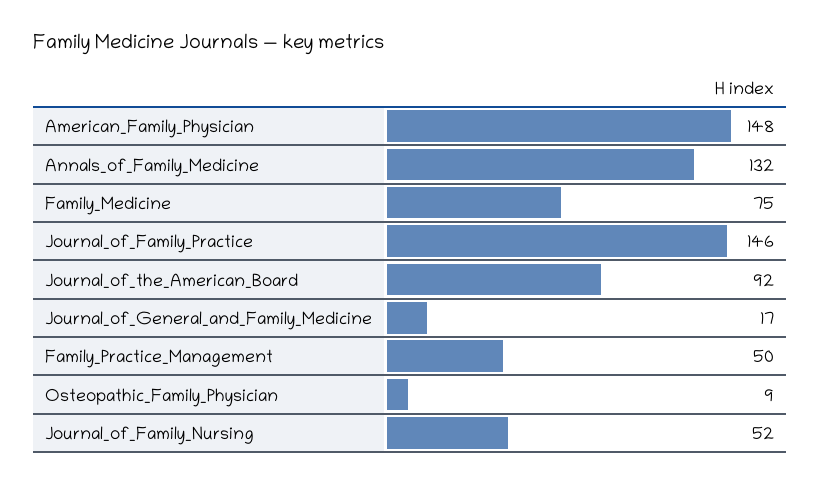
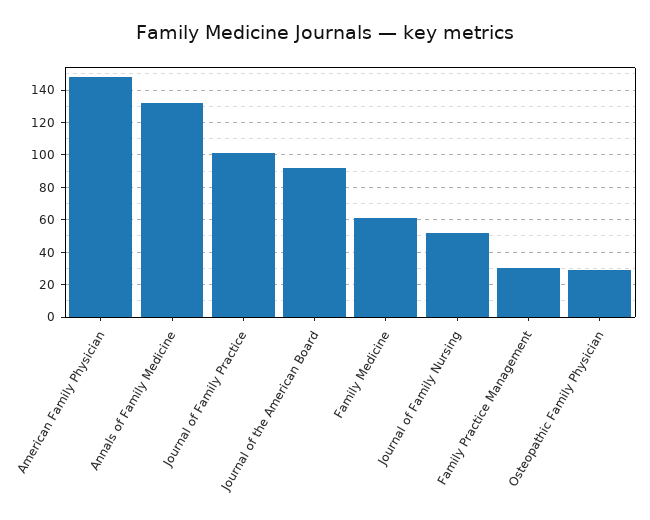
  {
    "American_Family_Physician": 148,
    "Annals_of_Family_Medicine": 132,
-   "Family_Medicine": 75,
+   "Family_Medicine": 60,
-   "Journal_of_Family_Practice": 146,
+   "Journal_of_Family_Practice": 100,
    "Journal_of_the_American_Board": 92,
-   "Journal_of_General_and_Family_Medicine": 17,
-   "Family_Practice_Management": 50,
+   "Family_Practice_Management": 30,
-   "Osteopathic_Family_Physician": 9,
+   "Osteopathic_Family_Physician": 30,
    "Journal_of_Family_Nursing": 52
  }

